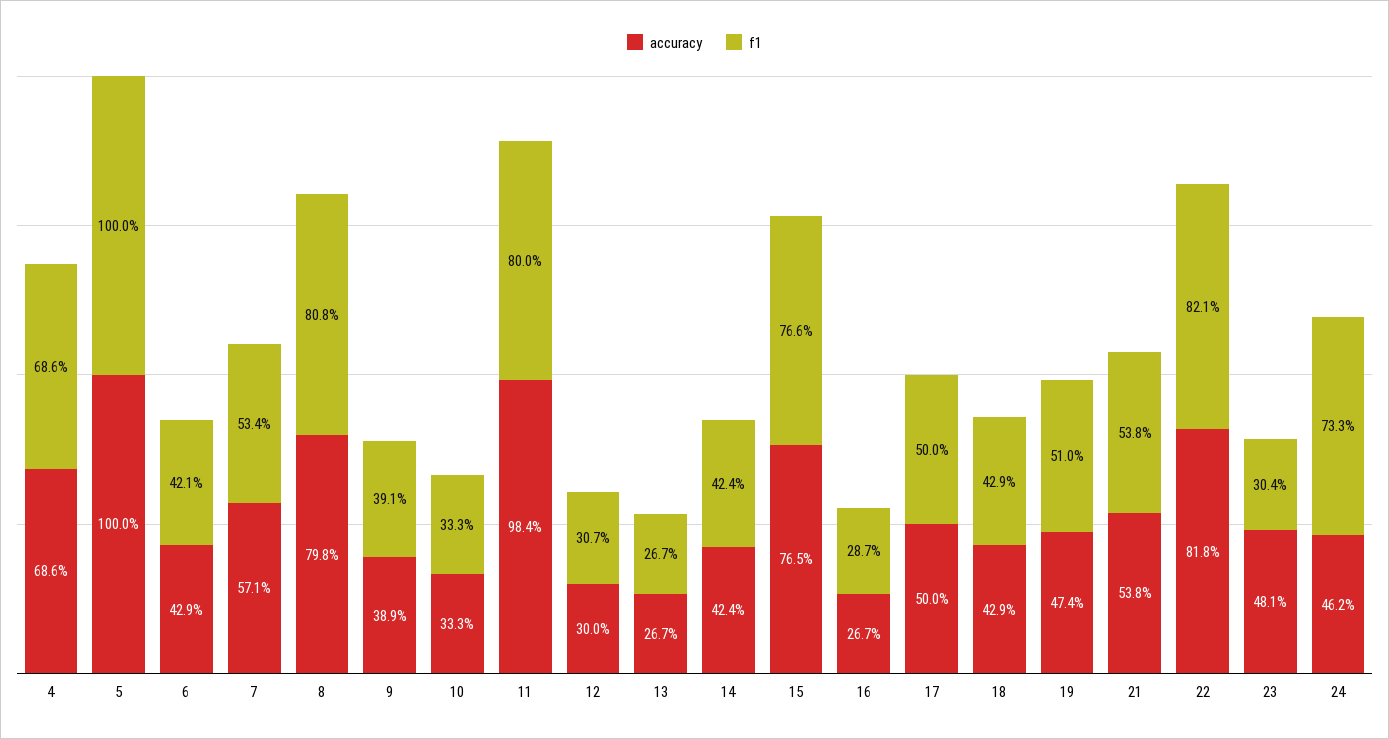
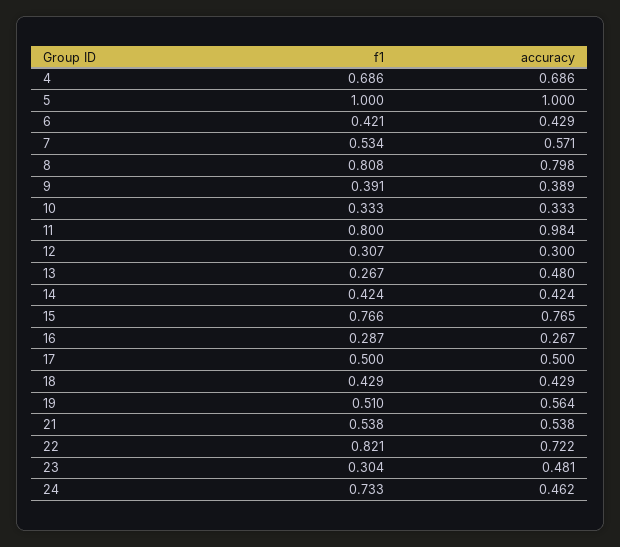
  {
    "accuracy": {
      "4": 0.686,
      "5": 1,
      "6": 0.429,
      "7": 0.571,
      "8": 0.798,
      "9": 0.389,
      "10": 0.333,
      "11": 0.984,
      "12": 0.3,
-     "13": 0.267,
+     "13": 0.48,
      "14": 0.424,
      "15": 0.765,
      "16": 0.267,
      "17": 0.5,
      "18": 0.429,
-     "19": 0.474,
+     "19": 0.564,
      "21": 0.538,
-     "22": 0.818,
+     "22": 0.722,
      "23": 0.481,
      "24": 0.462
    },
    "f1": {
      "4": 0.686,
      "5": 1,
      "6": 0.421,
      "7": 0.534,
      "8": 0.808,
      "9": 0.391,
      "10": 0.333,
      "11": 0.8,
      "12": 0.307,
      "13": 0.267,
      "14": 0.424,
      "15": 0.766,
      "16": 0.287,
      "17": 0.5,
      "18": 0.429,
      "19": 0.51,
      "21": 0.538,
      "22": 0.821,
      "23": 0.304,
      "24": 0.733
    }
  }

